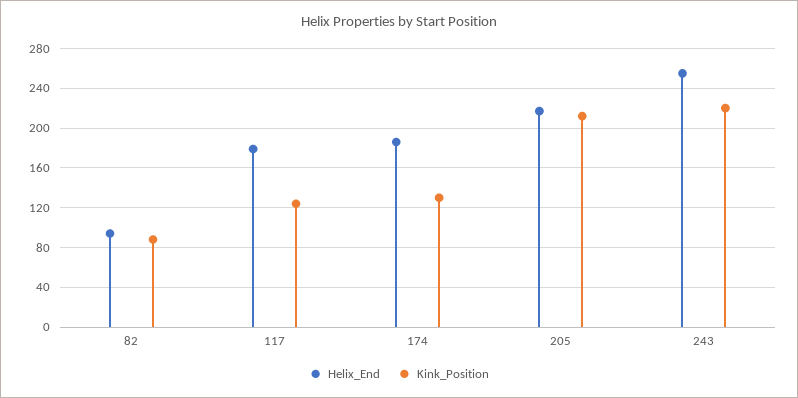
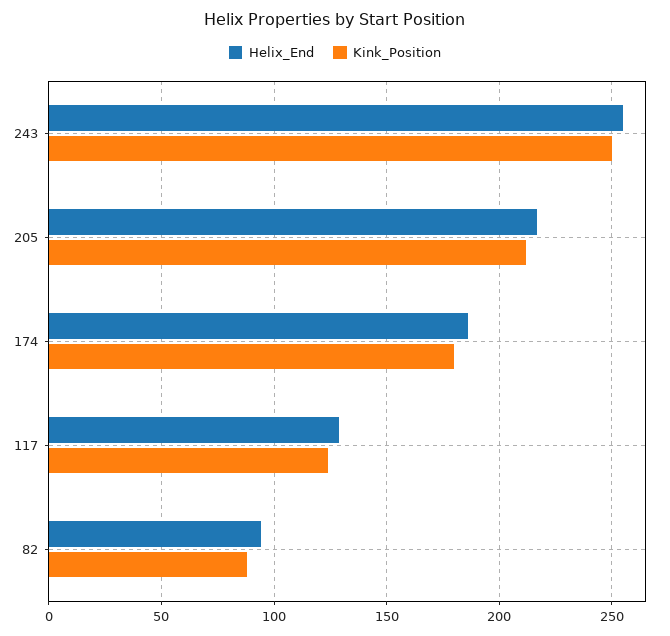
  {
    "Helix_End": {
      "82": 95,
-     "117": 180,
+     "117": 130,
      "174": 185,
      "205": 215,
      "243": 255
    },
    "Kink_Position": {
      "82": 90,
      "117": 125,
-     "174": 130,
+     "174": 180,
      "205": 210,
-     "243": 220
+     "243": 250
    }
  }

